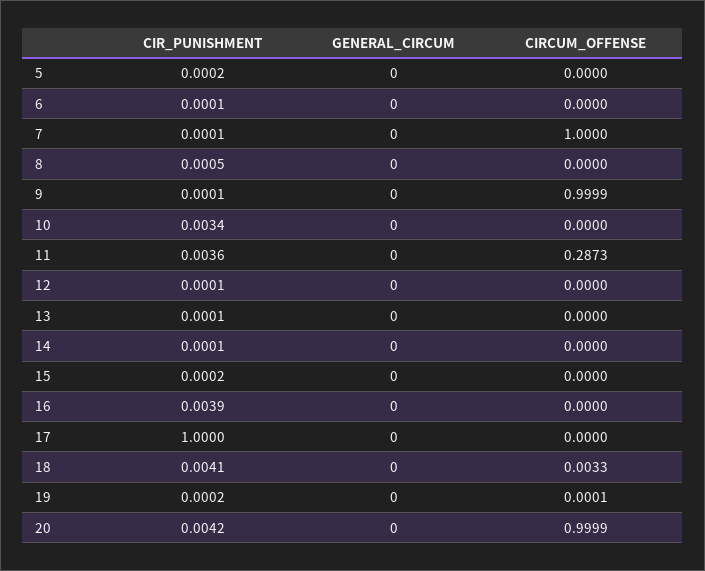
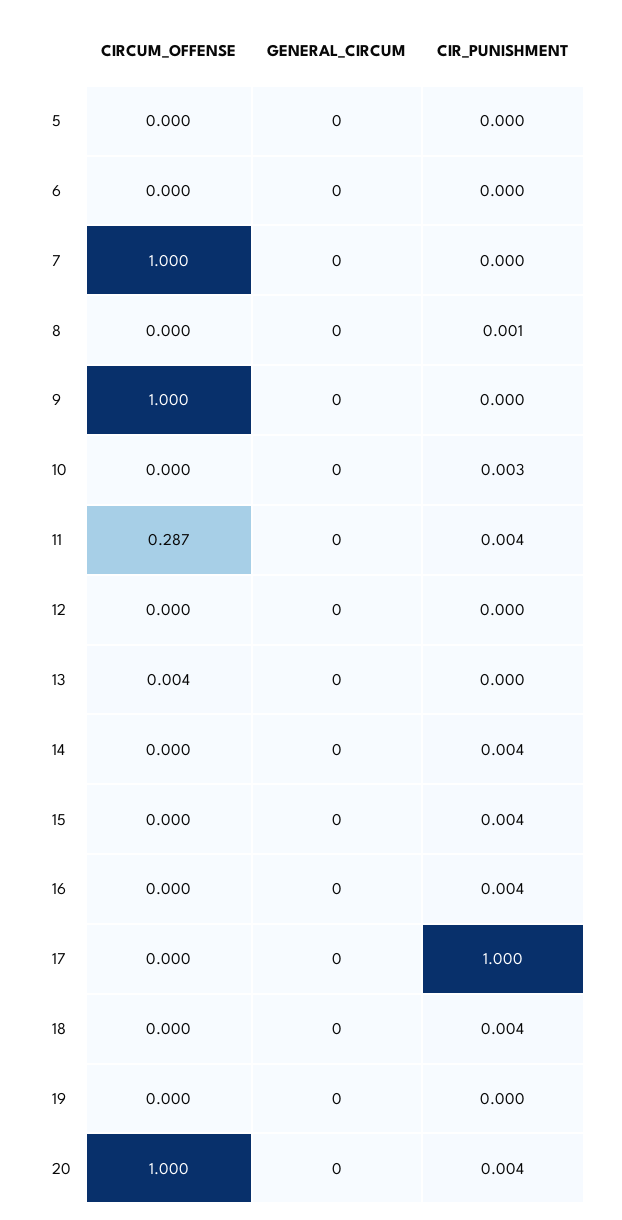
  {
    "CIR_PUNISHMENT": {
      "5": 0.0002,
      "6": 0.0001,
      "7": 0.0001,
      "8": 0.0005,
      "9": 0.0001,
      "10": 0.0034,
      "11": 0.0036,
      "12": 0.0001,
      "13": 0.0001,
-     "14": 0.0001,
+     "14": 0.004,
-     "15": 0.0002,
+     "15": 0.004,
      "16": 0.0039,
      "17": 1,
      "18": 0.0041,
      "19": 0.0002,
      "20": 0.0042
    },
    "GENERAL_CIRCUM": {
      "5": 0,
      "6": 0,
      "7": 0,
      "8": 0,
      "9": 0,
      "10": 0,
      "11": 0,
      "12": 0,
      "13": 0,
      "14": 0,
      "15": 0,
      "16": 0,
      "17": 0,
      "18": 0,
      "19": 0,
      "20": 0
    },
    "CIRCUM_OFFENSE": {
      "5": 0,
      "6": 0,
      "7": 1,
      "8": 0,
      "9": 0.9999,
      "10": 0,
      "11": 0.2873,
      "12": 0,
-     "13": 0,
+     "13": 0.004,
      "14": 0,
      "15": 0,
      "16": 0,
      "17": 0,
-     "18": 0.0033,
+     "18": 0,
      "19": 0.0001,
      "20": 0.9999
    }
  }

